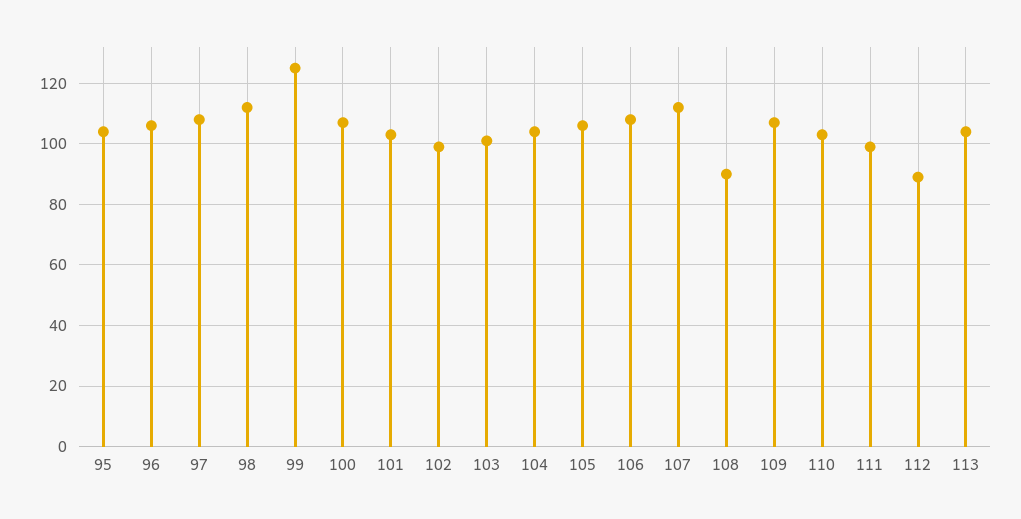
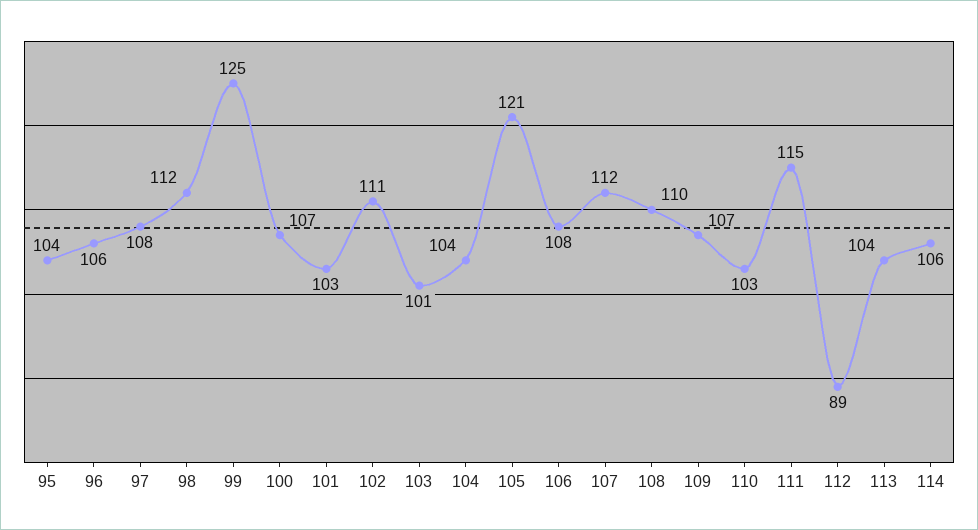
  {
    "95": 104,
    "96": 106,
    "97": 108,
    "98": 112,
    "99": 125,
    "100": 107,
    "101": 103,
-   "102": 100,
+   "102": 111,
    "103": 101,
    "104": 104,
-   "105": 105,
+   "105": 121,
    "106": 108,
    "107": 112,
-   "108": 90,
+   "108": 110,
    "109": 107,
    "110": 103,
-   "111": 100,
+   "111": 115,
    "112": 89,
-   "113": 104
+   "113": 104,
+   "114": 106
  }

